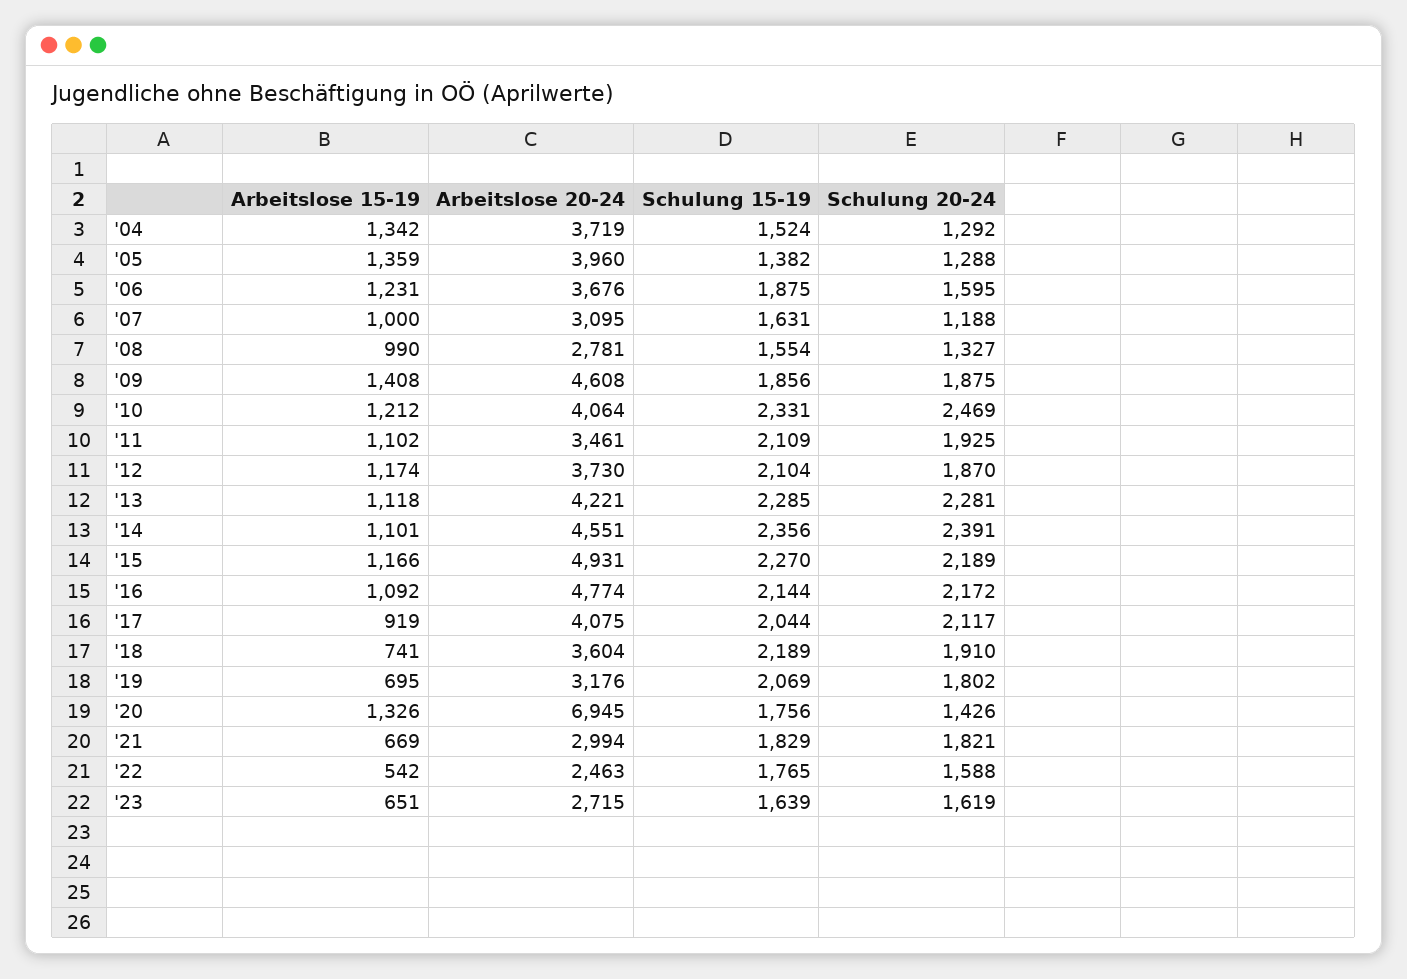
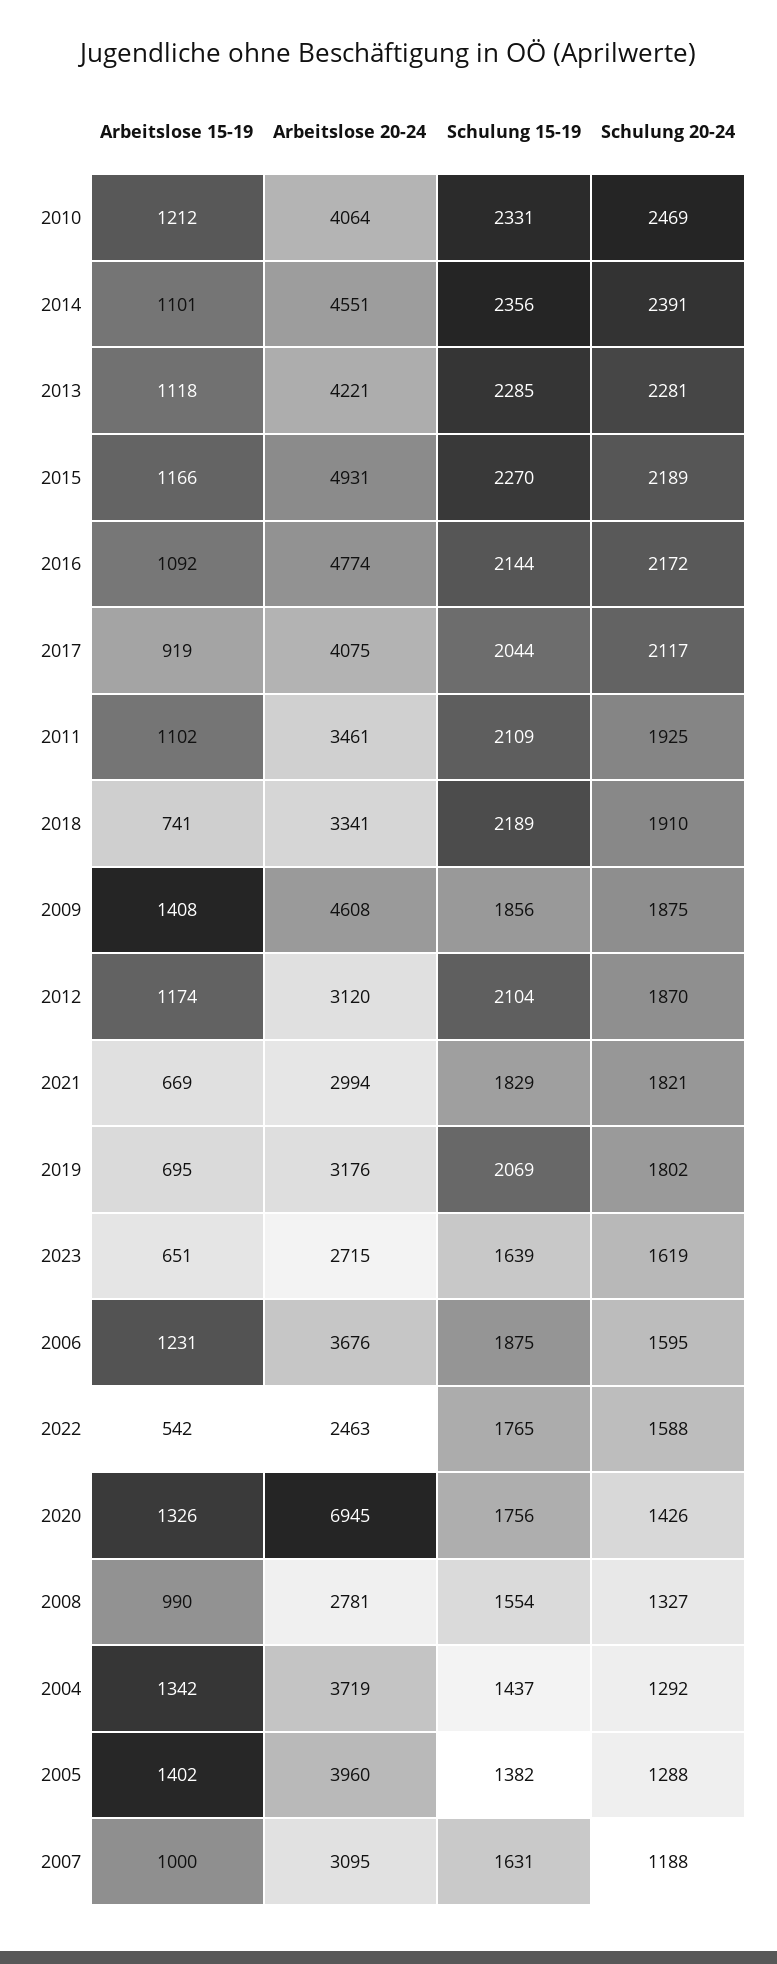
  {
    "Arbeitslose 15-19": {
      "'04": 1342,
-     "'05": 1359,
+     "'05": 1402,
      "'06": 1231,
      "'07": 1000,
      "'08": 990,
      "'09": 1408,
      "'10": 1212,
      "'11": 1102,
      "'12": 1174,
      "'13": 1118,
      "'14": 1101,
      "'15": 1166,
      "'16": 1092,
      "'17": 919,
      "'18": 741,
      "'19": 695,
      "'20": 1326,
      "'21": 669,
      "'22": 542,
      "'23": 651
    },
    "Arbeitslose 20-24": {
      "'04": 3719,
      "'05": 3960,
      "'06": 3676,
      "'07": 3095,
      "'08": 2781,
      "'09": 4608,
      "'10": 4064,
      "'11": 3461,
-     "'12": 3730,
+     "'12": 3120,
      "'13": 4221,
      "'14": 4551,
      "'15": 4931,
      "'16": 4774,
      "'17": 4075,
-     "'18": 3604,
+     "'18": 3341,
      "'19": 3176,
      "'20": 6945,
      "'21": 2994,
      "'22": 2463,
      "'23": 2715
    },
    "Schulung 15-19": {
-     "'04": 1524,
+     "'04": 1437,
      "'05": 1382,
      "'06": 1875,
      "'07": 1631,
      "'08": 1554,
      "'09": 1856,
      "'10": 2331,
      "'11": 2109,
      "'12": 2104,
      "'13": 2285,
      "'14": 2356,
      "'15": 2270,
      "'16": 2144,
      "'17": 2044,
      "'18": 2189,
      "'19": 2069,
      "'20": 1756,
      "'21": 1829,
      "'22": 1765,
      "'23": 1639
    },
    "Schulung 20-24": {
      "'04": 1292,
      "'05": 1288,
      "'06": 1595,
      "'07": 1188,
      "'08": 1327,
      "'09": 1875,
      "'10": 2469,
      "'11": 1925,
      "'12": 1870,
      "'13": 2281,
      "'14": 2391,
      "'15": 2189,
      "'16": 2172,
      "'17": 2117,
      "'18": 1910,
      "'19": 1802,
      "'20": 1426,
      "'21": 1821,
      "'22": 1588,
      "'23": 1619
    }
  }

